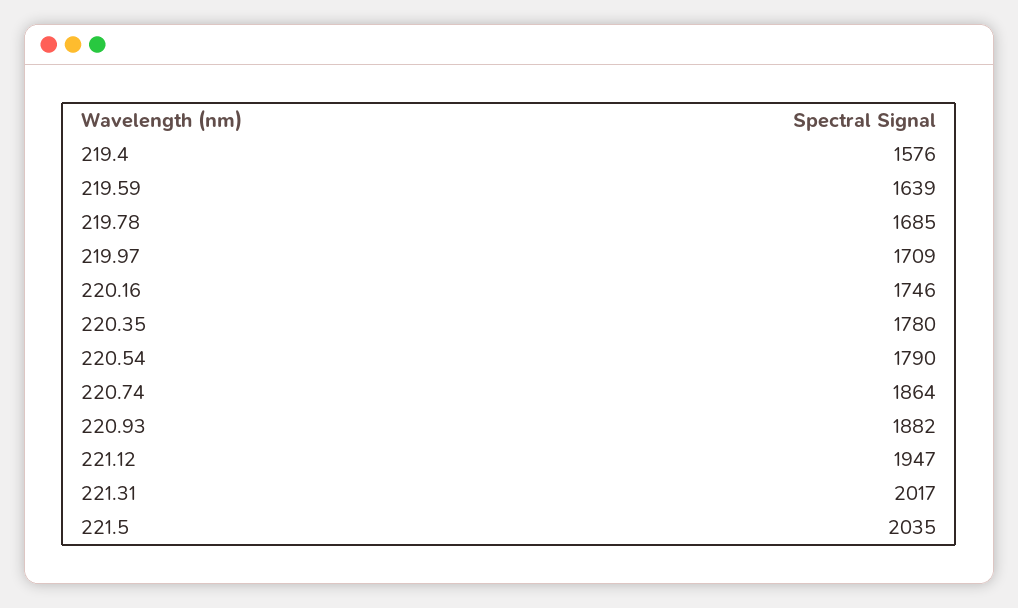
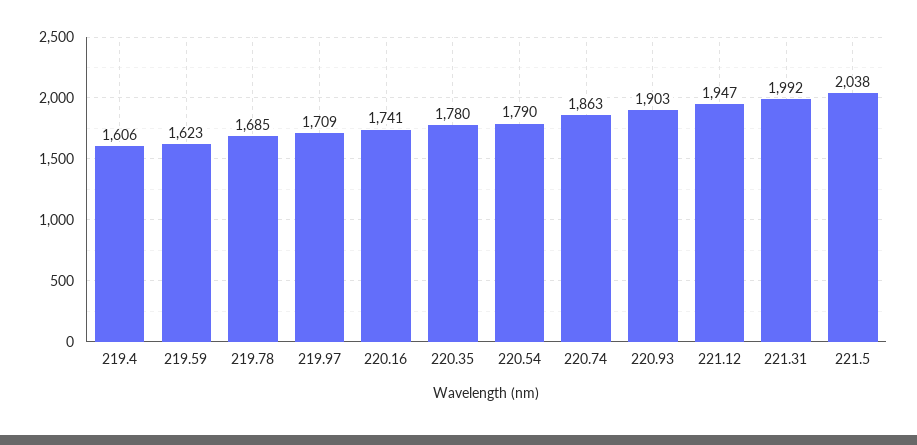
  {
-   "219.4": 1576,
+   "219.4": 1606,
-   "219.59": 1639,
+   "219.59": 1623,
    "219.78": 1685,
    "219.97": 1709,
-   "220.16": 1746,
+   "220.16": 1741,
    "220.35": 1780,
    "220.54": 1790,
-   "220.74": 1864,
+   "220.74": 1863,
-   "220.93": 1882,
+   "220.93": 1903,
    "221.12": 1947,
-   "221.31": 2017,
+   "221.31": 1992,
-   "221.5": 2035
+   "221.5": 2038
  }

